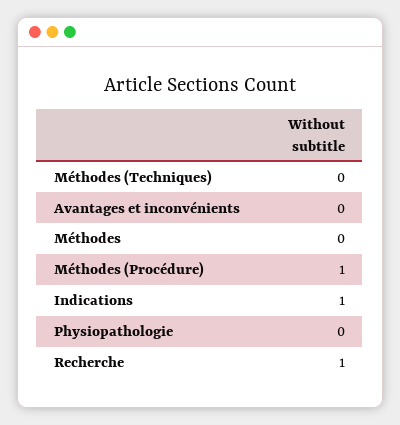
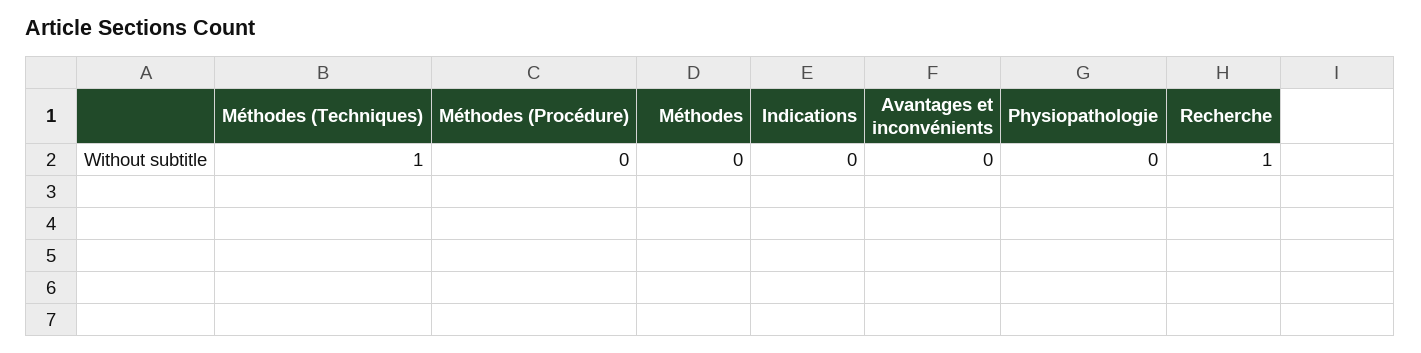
  {
-   "Méthodes (Techniques)": 0,
+   "Méthodes (Techniques)": 1,
    "Avantages et inconvénients": 0,
    "Méthodes": 0,
-   "Méthodes (Procédure)": 1,
+   "Méthodes (Procédure)": 0,
-   "Indications": 1,
+   "Indications": 0,
    "Physiopathologie": 0,
    "Recherche": 1
  }

